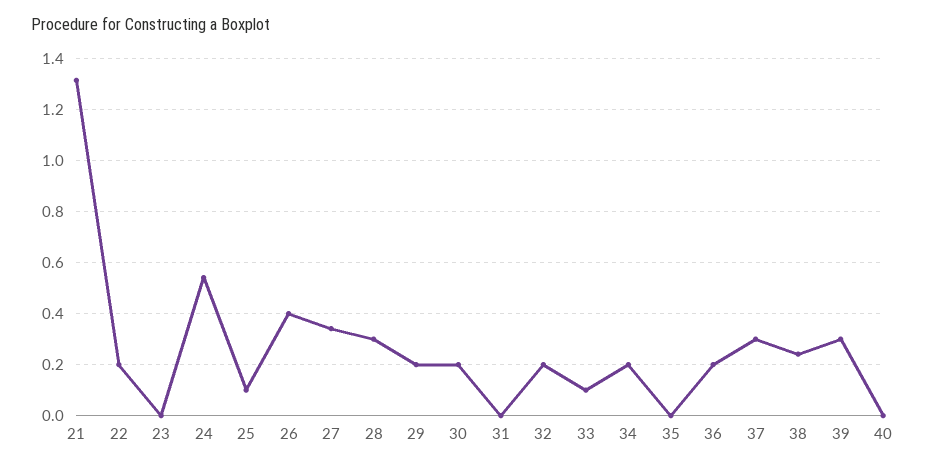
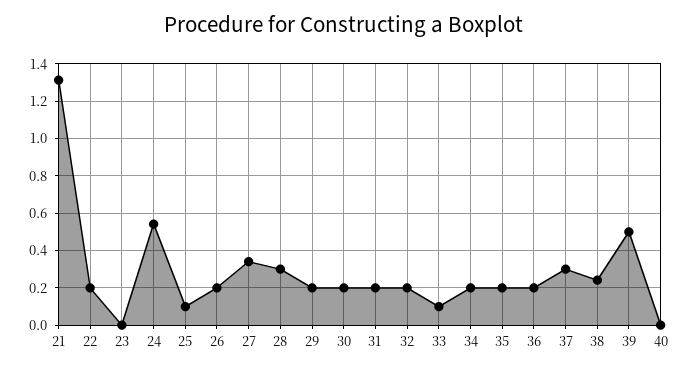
  {
    "21": 1.325,
    "22": 0.2,
    "23": 0,
    "24": 0.55,
    "25": 0.1,
-   "26": 0.4,
+   "26": 0.2,
    "27": 0.35,
    "28": 0.3,
    "29": 0.2,
    "30": 0.2,
-   "31": 0,
+   "31": 0.2,
    "32": 0.2,
    "33": 0.1,
    "34": 0.2,
-   "35": 0,
+   "35": 0.2,
    "36": 0.2,
    "37": 0.3,
    "38": 0.25,
-   "39": 0.3,
+   "39": 0.5,
    "40": 0
  }

